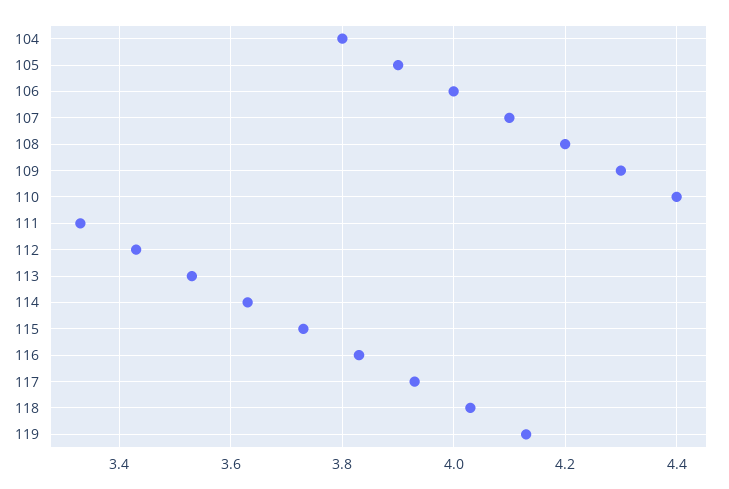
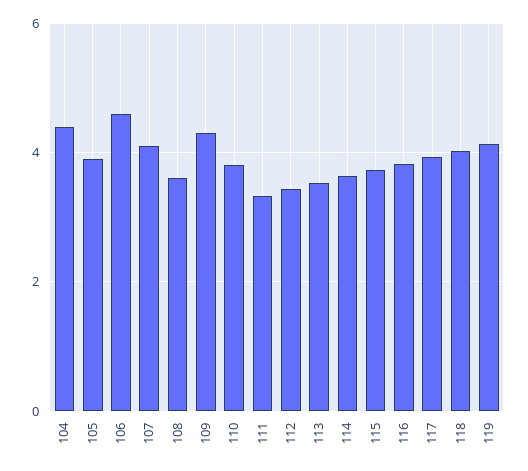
  {
-   "104": 3.8,
+   "104": 4.4,
    "105": 3.9,
-   "106": 4,
+   "106": 4.6,
    "107": 4.1,
-   "108": 4.2,
+   "108": 3.6,
    "109": 4.3,
-   "110": 4.4,
+   "110": 3.8,
    "111": 3.35,
    "112": 3.45,
    "113": 3.55,
    "114": 3.65,
    "115": 3.75,
    "116": 3.85,
    "117": 3.95,
    "118": 4.05,
    "119": 4.15
  }

